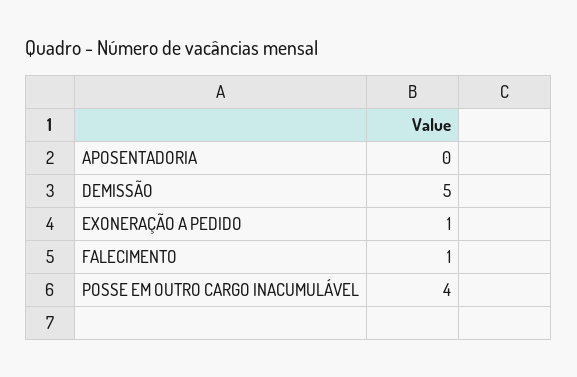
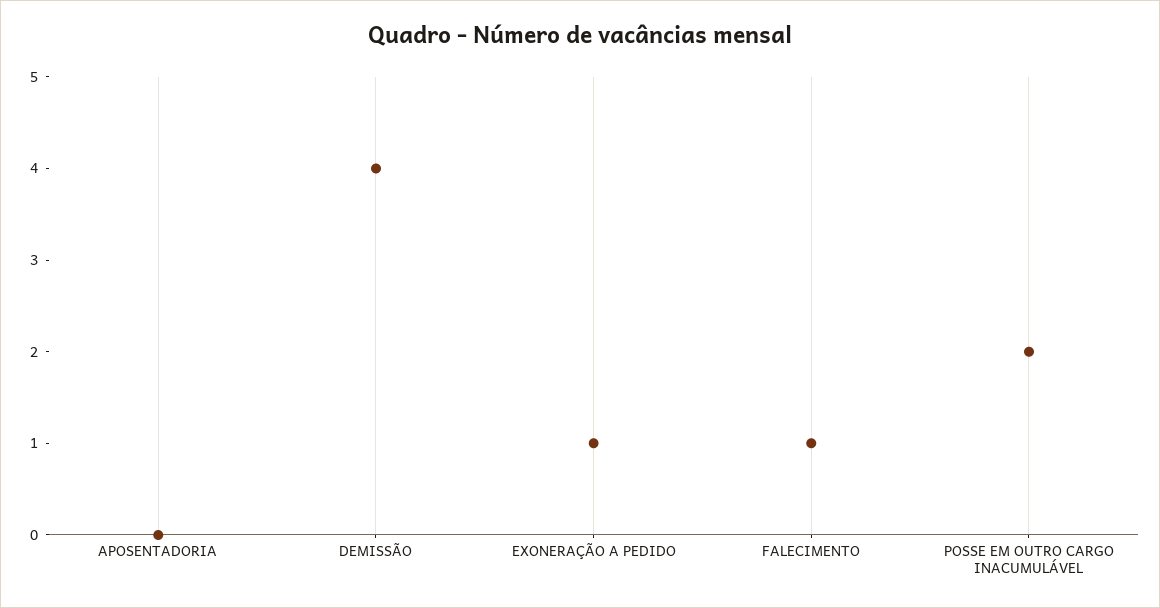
  {
    "APOSENTADORIA": 0,
-   "DEMISSÃO": 5,
+   "DEMISSÃO": 4,
    "EXONERAÇÃO A PEDIDO": 1,
    "FALECIMENTO": 1,
-   "POSSE EM OUTRO CARGO INACUMULÁVEL": 4
+   "POSSE EM OUTRO CARGO INACUMULÁVEL": 2
  }

